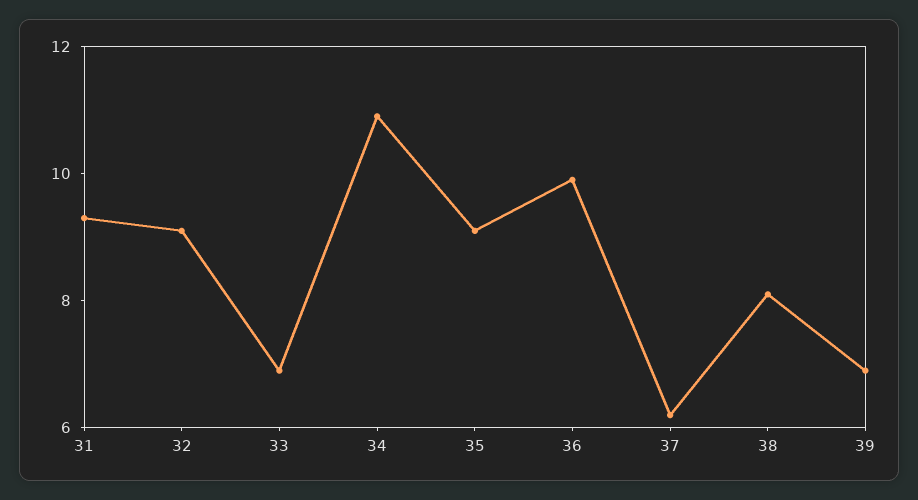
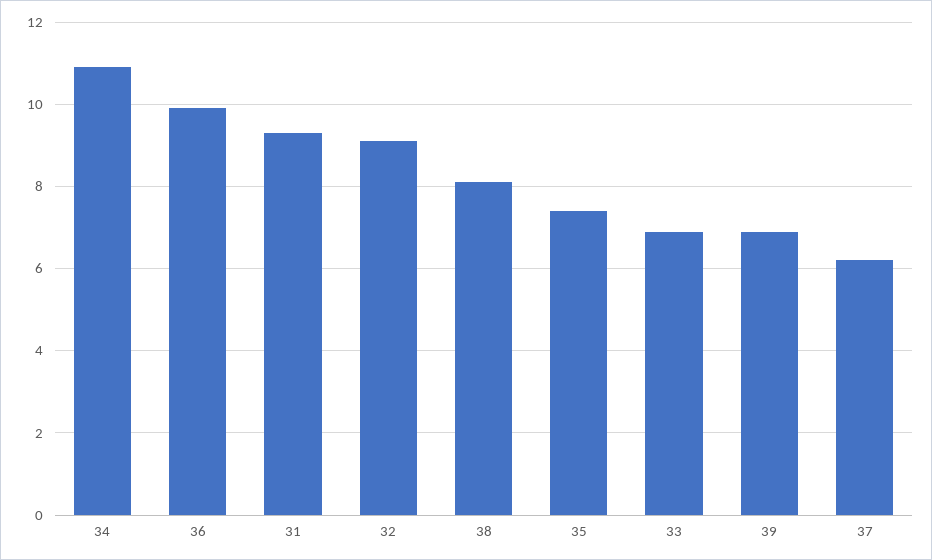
  {
    "31": 9.5,
    "32": 9,
    "33": 7,
    "34": 11,
-   "35": 9,
+   "35": 7.5,
    "36": 10,
    "37": 6,
    "38": 8,
    "39": 7
  }

